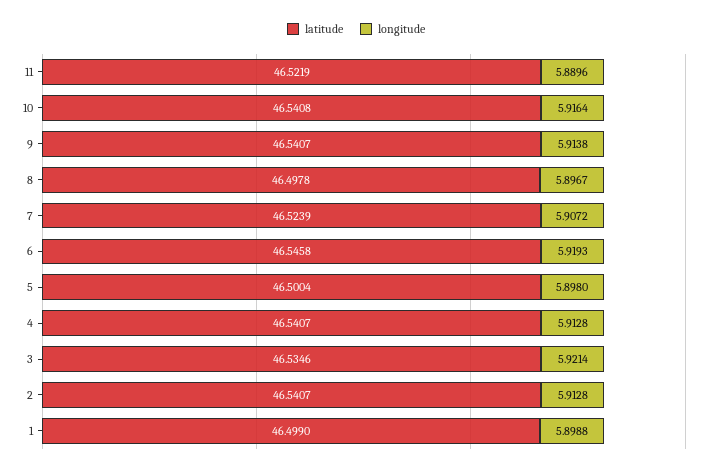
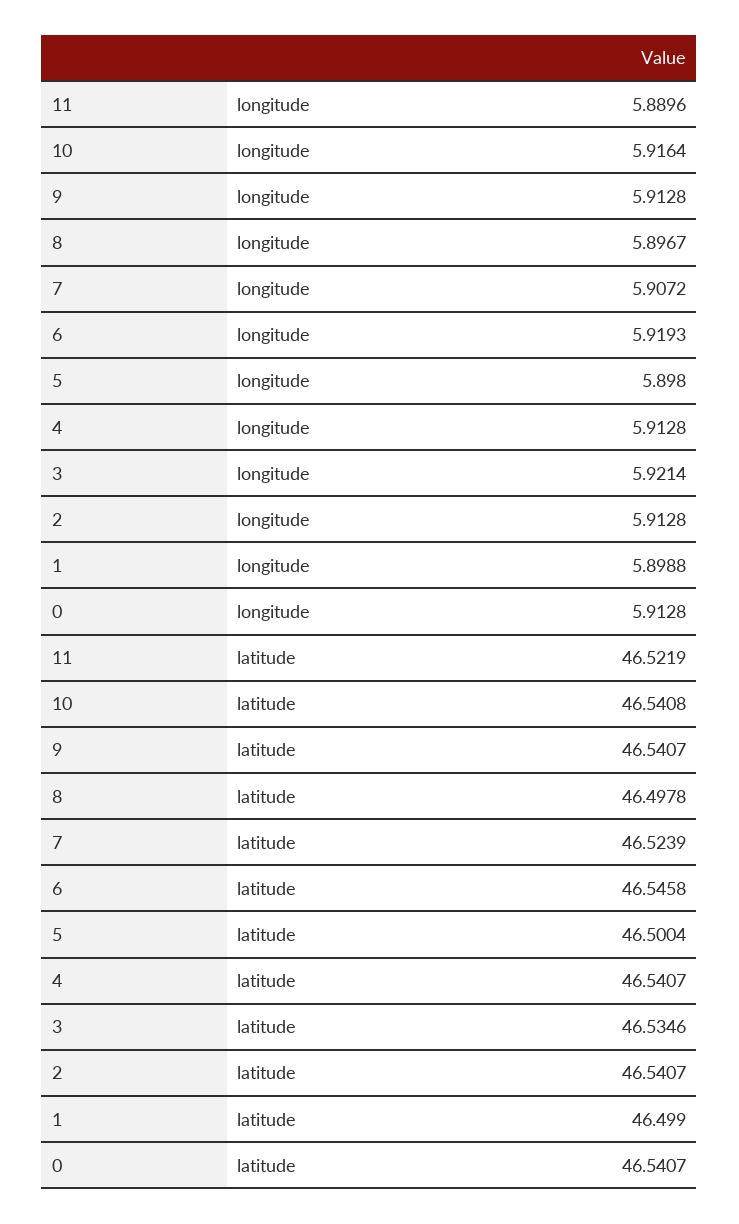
  {
    "latitude": {
      "11": 46.5219,
      "10": 46.5408,
      "9": 46.5407,
      "8": 46.4978,
      "7": 46.5239,
      "6": 46.5458,
      "5": 46.5004,
      "4": 46.5407,
      "3": 46.5346,
      "2": 46.5407,
-     "1": 46.499
+     "1": 46.499,
+     "0": 46.5407
    },
    "longitude": {
      "11": 5.8896,
      "10": 5.9164,
-     "9": 5.9138,
+     "9": 5.9128,
      "8": 5.8967,
      "7": 5.9072,
      "6": 5.9193,
      "5": 5.898,
      "4": 5.9128,
      "3": 5.9214,
      "2": 5.9128,
-     "1": 5.8988
+     "1": 5.8988,
+     "0": 5.9128
    }
  }

